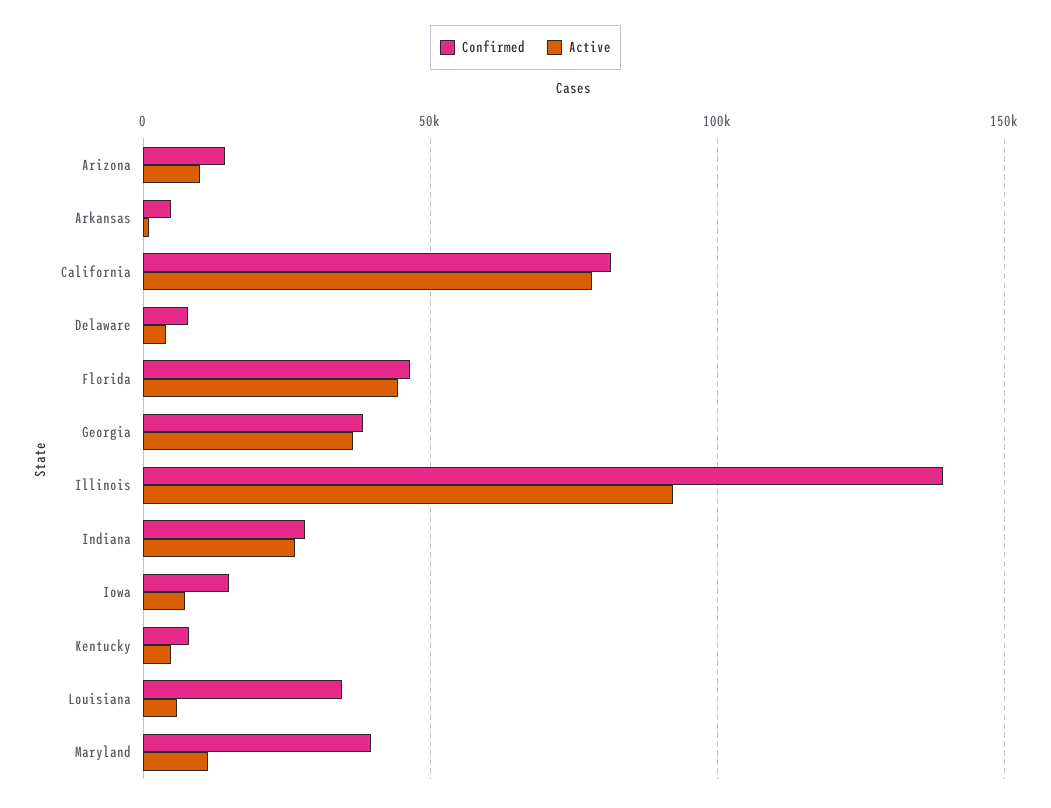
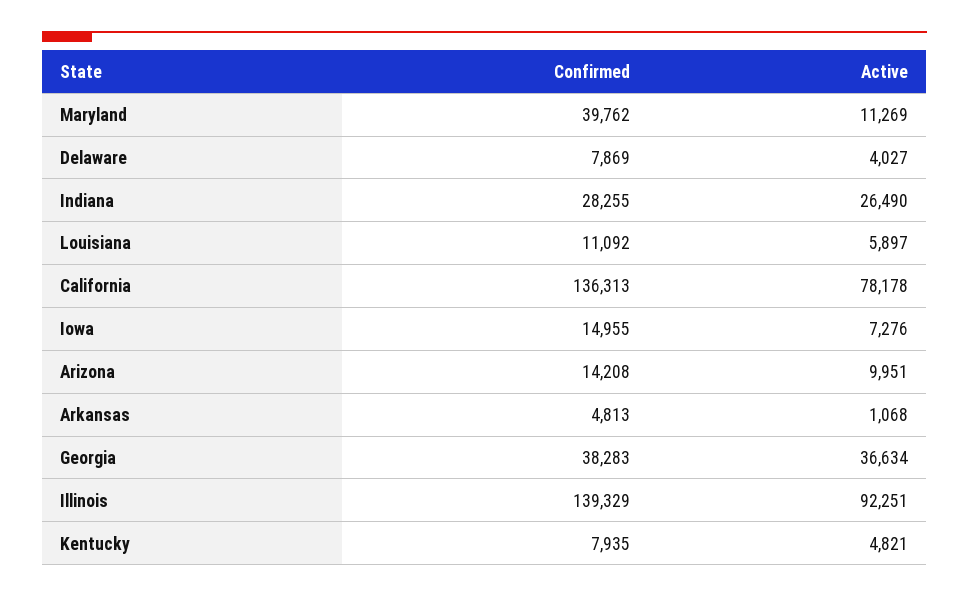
  {
    "Confirmed": {
      "Arizona": 14208,
      "Arkansas": 4813,
-     "California": 80000,
+     "California": 136313,
      "Delaware": 7869,
-     "Florida": 45000,
      "Georgia": 38283,
      "Illinois": 139329,
      "Indiana": 28255,
      "Iowa": 14955,
      "Kentucky": 7935,
-     "Louisiana": 35000,
+     "Louisiana": 11092,
      "Maryland": 39762
    },
    "Active": {
      "Arizona": 9951,
      "Arkansas": 1068,
      "California": 78178,
      "Delaware": 4027,
-     "Florida": 45000,
      "Georgia": 36634,
      "Illinois": 92251,
      "Indiana": 26490,
      "Iowa": 7276,
      "Kentucky": 4821,
      "Louisiana": 5897,
      "Maryland": 11269
    }
  }

